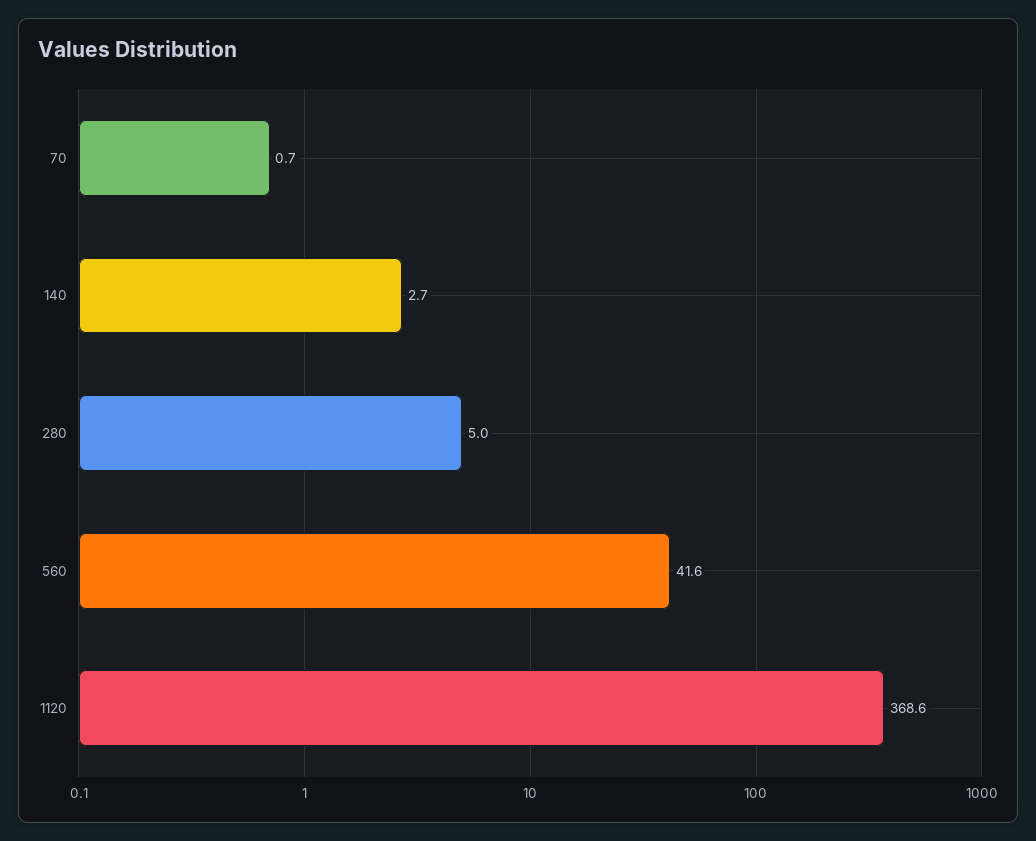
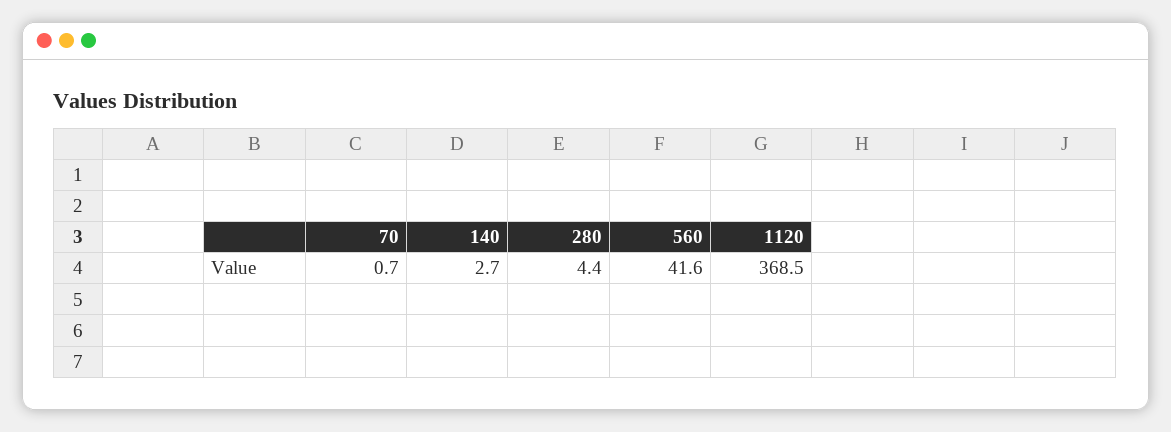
  {
    "70": 0.7,
    "140": 2.7,
-   "280": 5,
+   "280": 4.4,
    "560": 41.6,
-   "1120": 368.6
+   "1120": 368.5
  }

